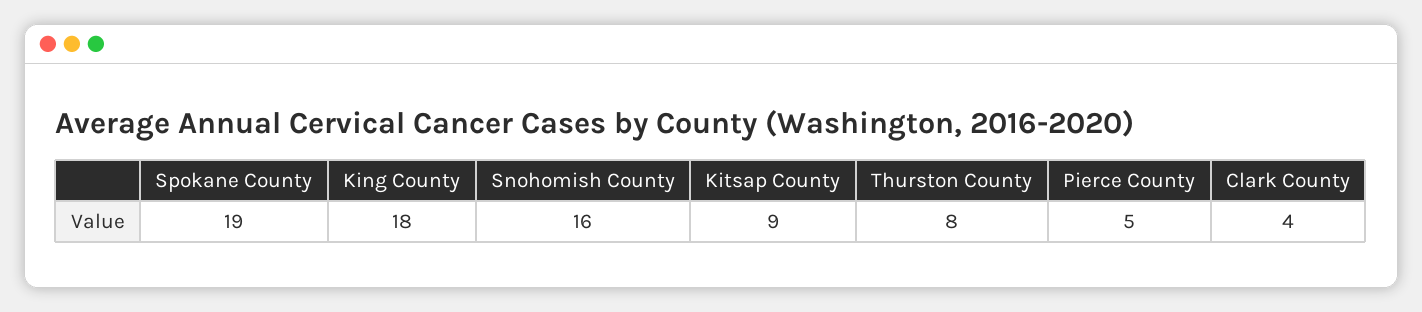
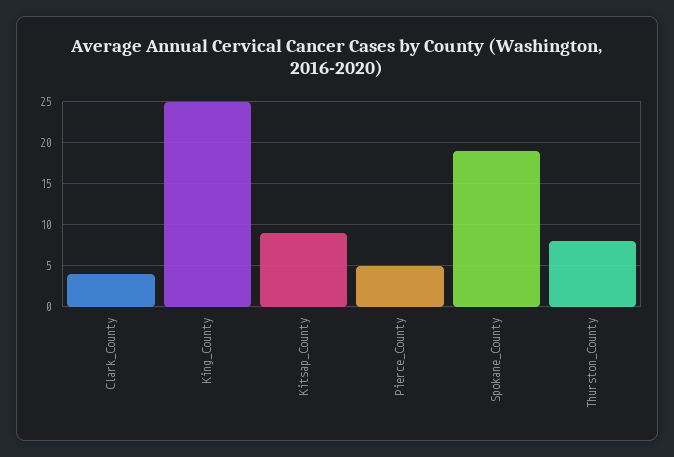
  {
    "Spokane County": 19,
-   "King County": 18,
+   "King County": 25,
-   "Snohomish County": 16,
    "Kitsap County": 9,
    "Thurston County": 8,
    "Pierce County": 5,
    "Clark County": 4
  }

